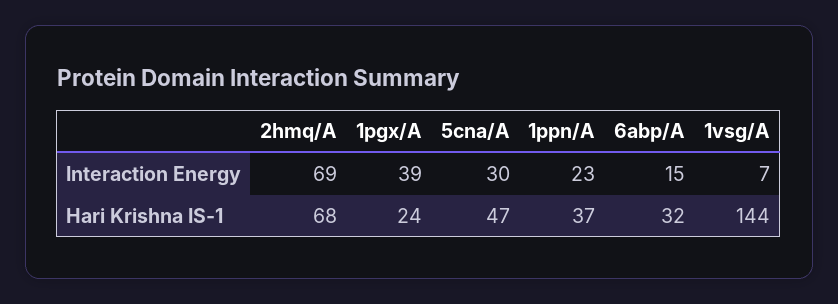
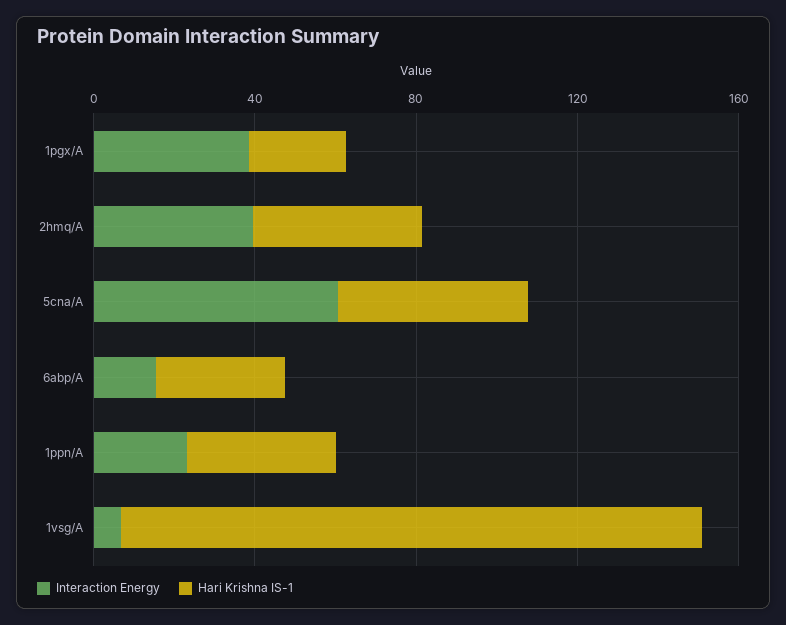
  {
    "Interaction Energy": {
-     "2hmq/A": 69,
+     "2hmq/A": 40,
      "1pgx/A": 39,
-     "5cna/A": 30,
+     "5cna/A": 60,
      "1ppn/A": 23,
      "6abp/A": 15,
      "1vsg/A": 7
    },
    "Hari Krishna IS-1": {
-     "2hmq/A": 68,
+     "2hmq/A": 40,
      "1pgx/A": 24,
      "5cna/A": 47,
      "1ppn/A": 37,
      "6abp/A": 32,
      "1vsg/A": 144
    }
  }

